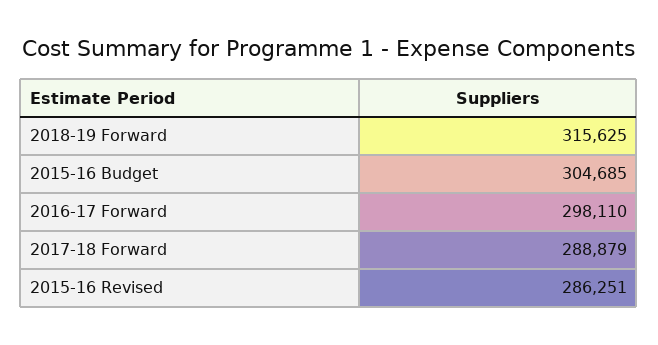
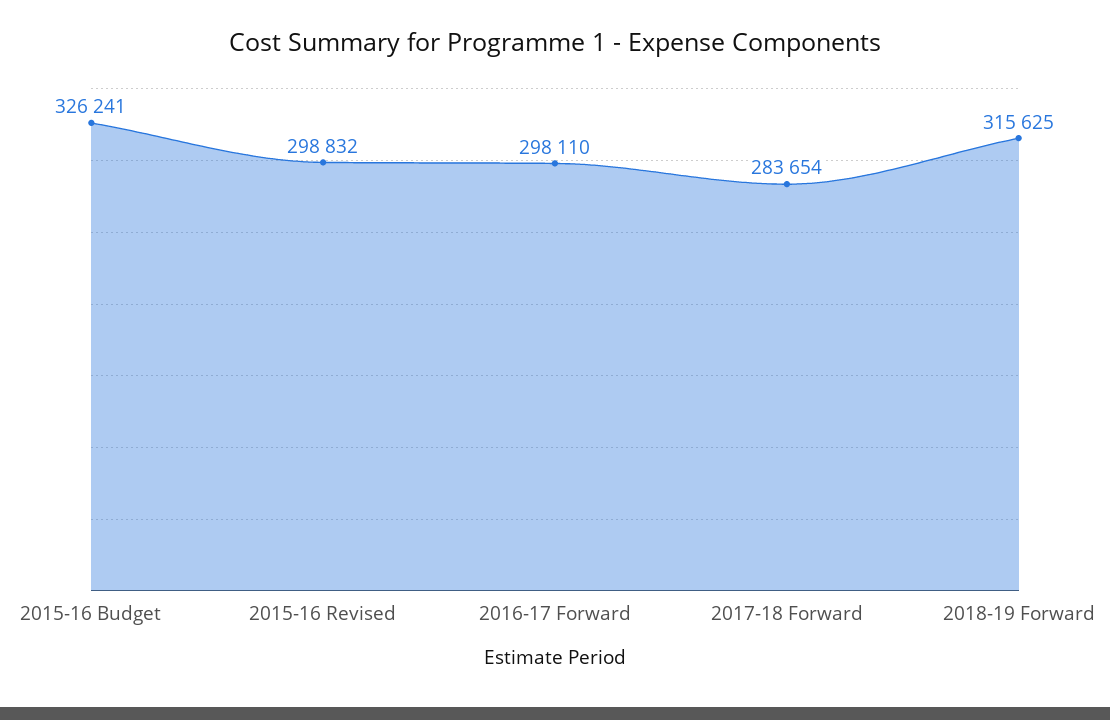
  {
    "2018-19 Forward": 315625,
-   "2015-16 Budget": 304685,
+   "2015-16 Budget": 326241,
    "2016-17 Forward": 298110,
-   "2017-18 Forward": 288879,
+   "2017-18 Forward": 283654,
-   "2015-16 Revised": 286251
+   "2015-16 Revised": 298832
  }

